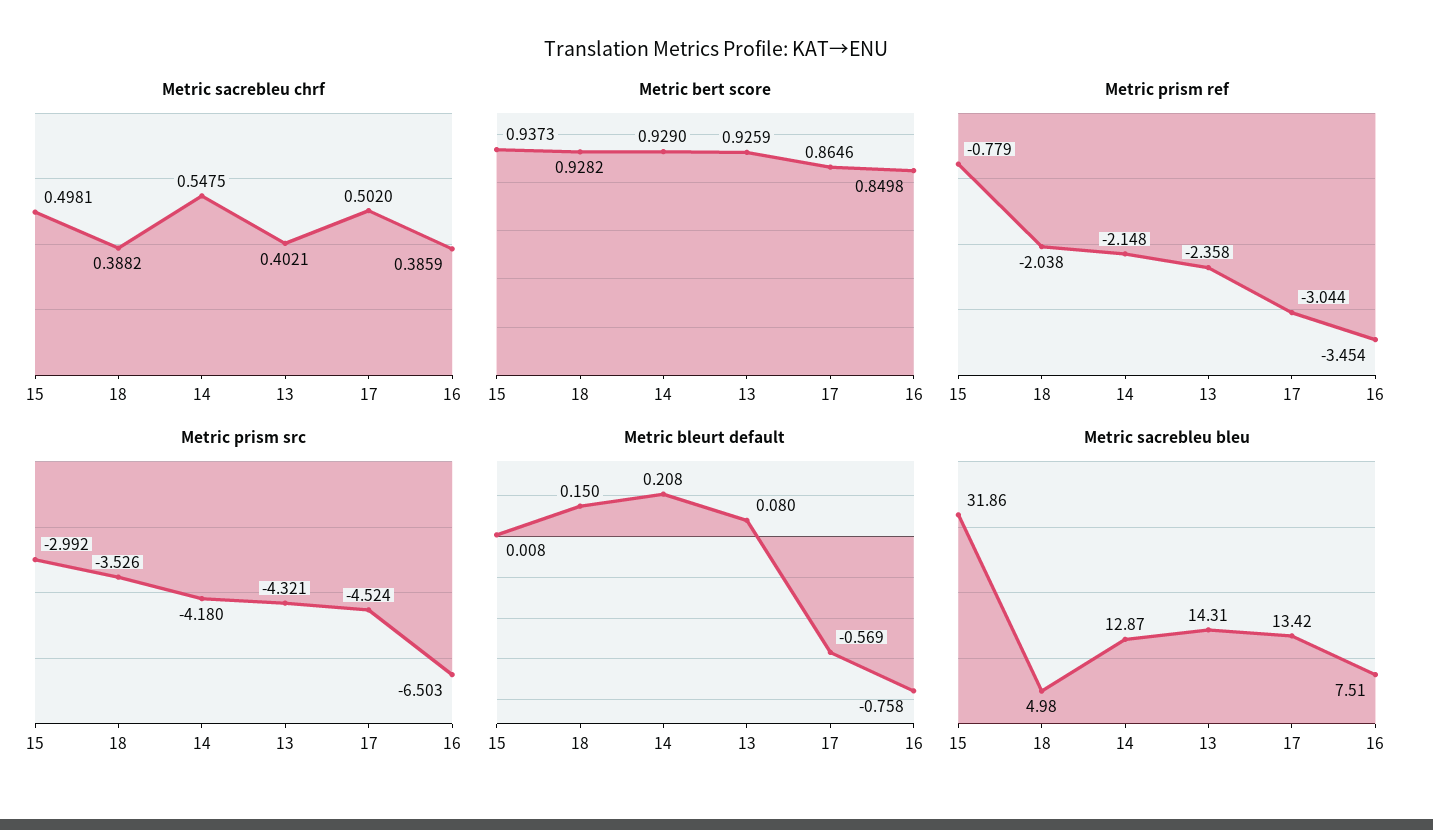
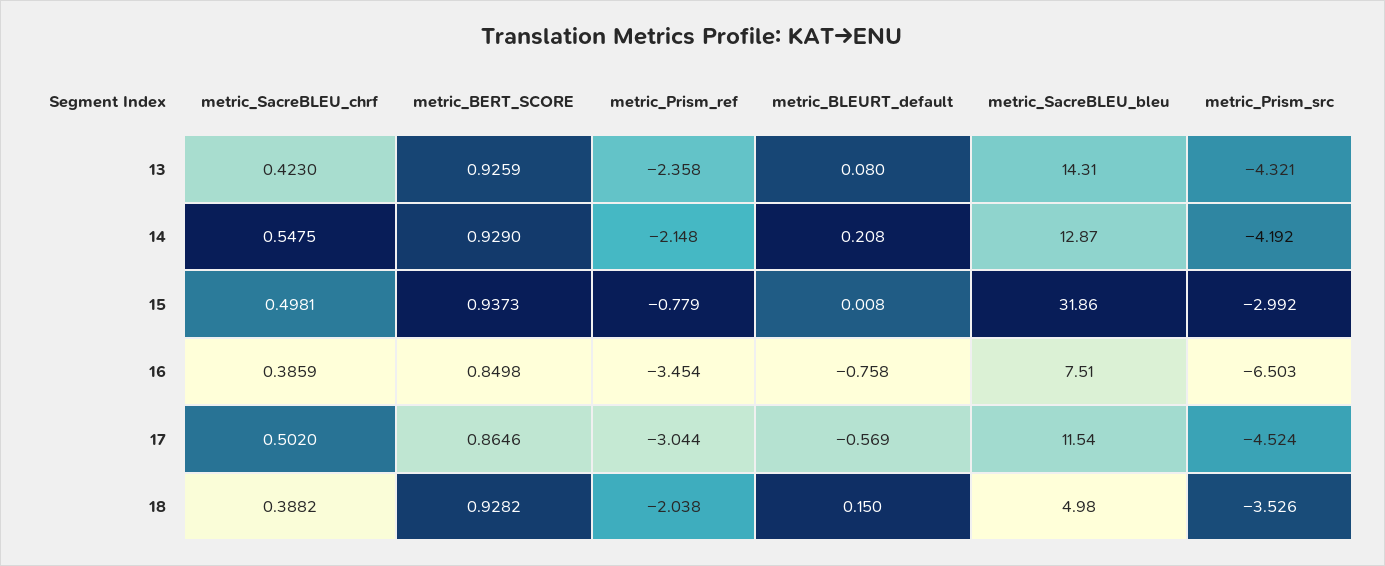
  {
    "Metric sacrebleu chrf": {
      "15": 0.4981,
      "18": 0.3882,
      "14": 0.5475,
-     "13": 0.4021,
+     "13": 0.423,
      "17": 0.502,
      "16": 0.3859
    },
    "Metric bert score": {
      "15": 0.9373,
      "18": 0.9282,
      "14": 0.929,
      "13": 0.9259,
      "17": 0.8646,
      "16": 0.8498
    },
    "Metric prism ref": {
      "15": -0.779,
      "18": -2.038,
      "14": -2.148,
      "13": -2.358,
      "17": -3.044,
      "16": -3.454
    },
    "Metric prism src": {
      "15": -2.992,
      "18": -3.526,
-     "14": -4.18,
+     "14": -4.192,
      "13": -4.321,
      "17": -4.524,
      "16": -6.503
    },
    "Metric bleurt default": {
      "15": 0.008,
      "18": 0.15,
      "14": 0.208,
      "13": 0.08,
      "17": -0.569,
      "16": -0.758
    },
    "Metric sacrebleu bleu": {
      "15": 31.86,
      "18": 4.98,
      "14": 12.87,
      "13": 14.31,
-     "17": 13.42,
+     "17": 11.54,
      "16": 7.51
    }
  }

